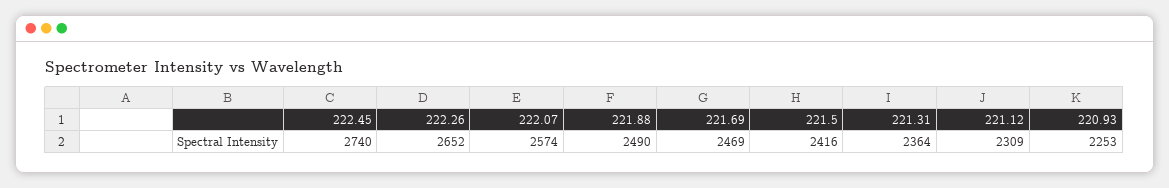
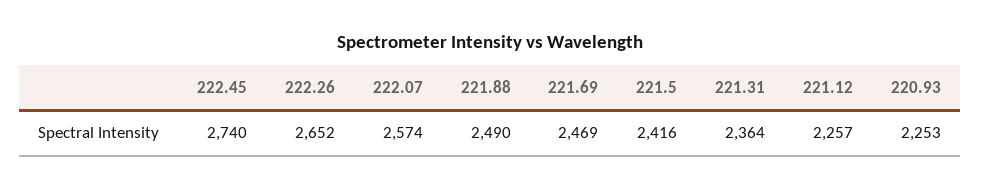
  {
    "222.45": 2740,
    "222.26": 2652,
    "222.07": 2574,
    "221.88": 2490,
    "221.69": 2469,
    "221.5": 2416,
    "221.31": 2364,
-   "221.12": 2309,
+   "221.12": 2257,
    "220.93": 2253
  }

